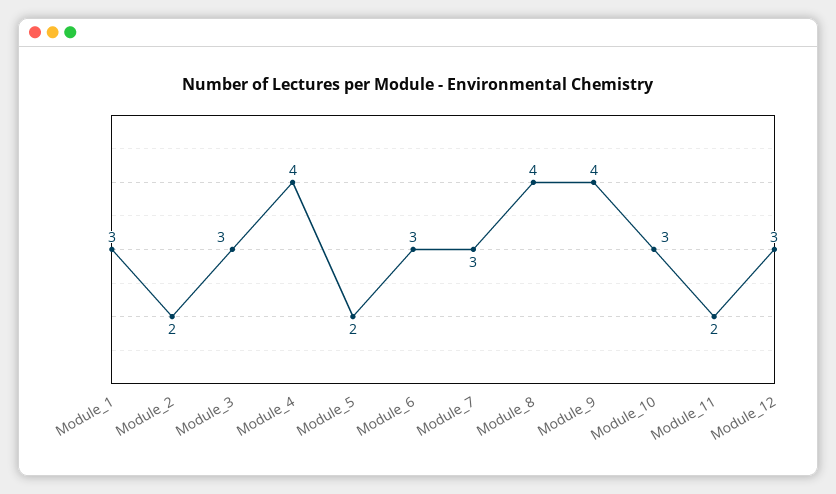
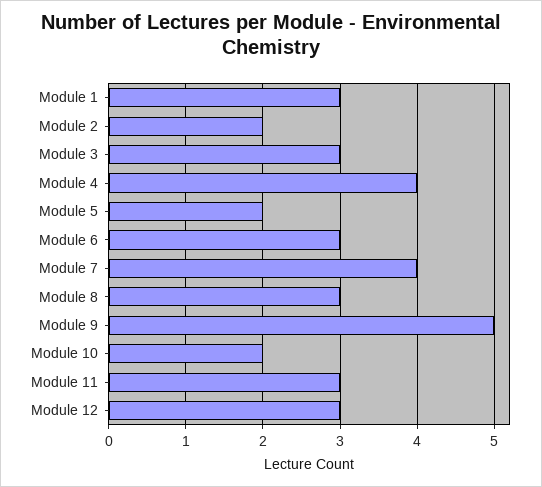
  {
    "Module_1": 3,
    "Module_2": 2,
    "Module_3": 3,
    "Module_4": 4,
    "Module_5": 2,
    "Module_6": 3,
-   "Module_7": 3,
+   "Module_7": 4,
-   "Module_8": 4,
+   "Module_8": 3,
-   "Module_9": 4,
+   "Module_9": 5,
-   "Module_10": 3,
+   "Module_10": 2,
-   "Module_11": 2,
+   "Module_11": 3,
    "Module_12": 3
  }

